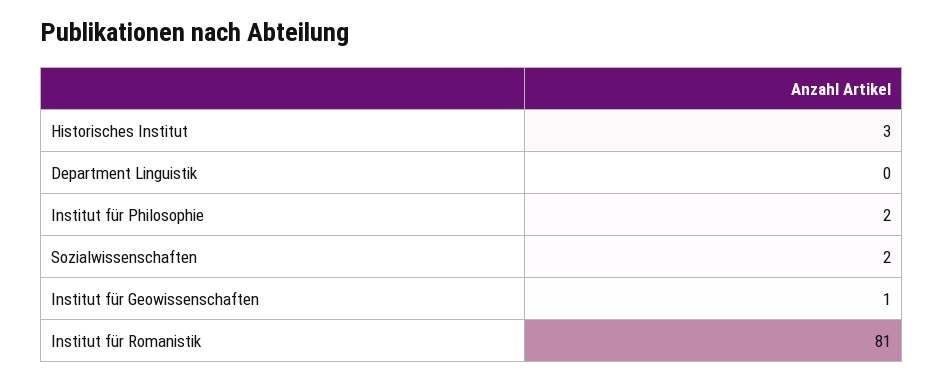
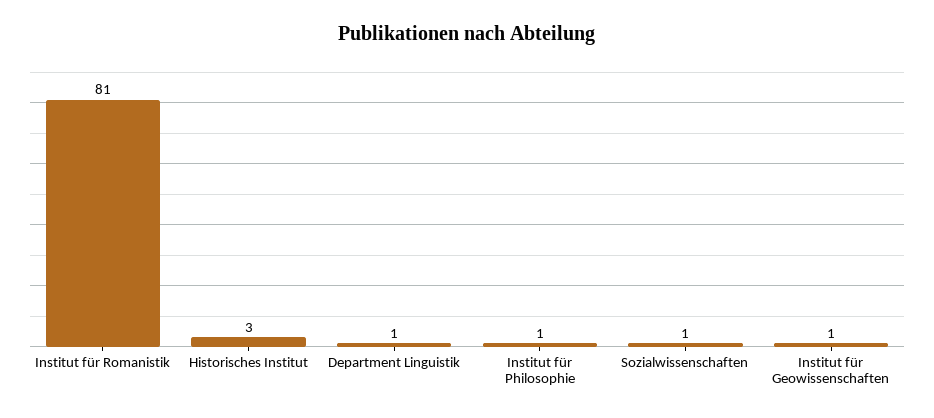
  {
    "Historisches Institut": 3,
-   "Department Linguistik": 0,
+   "Department Linguistik": 1,
-   "Institut für Philosophie": 2,
+   "Institut für Philosophie": 1,
-   "Sozialwissenschaften": 2,
+   "Sozialwissenschaften": 1,
    "Institut für Geowissenschaften": 1,
    "Institut für Romanistik": 81
  }

